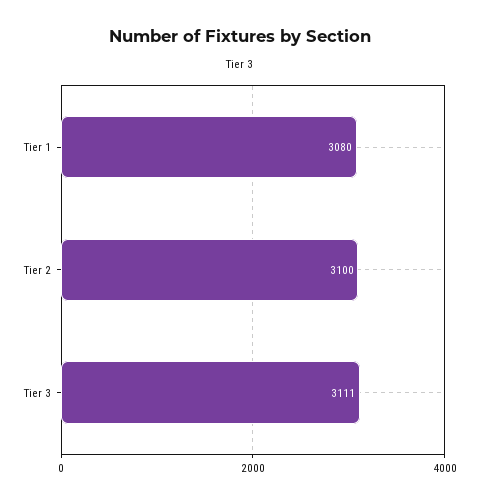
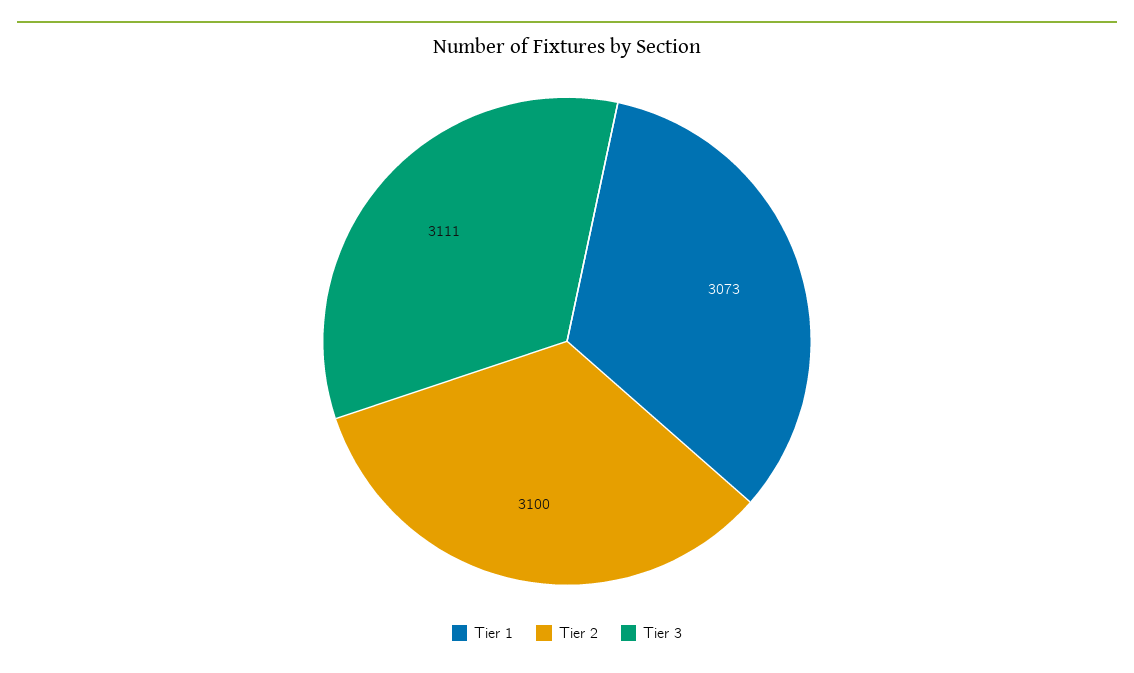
  {
-   "Tier 1": 3080,
+   "Tier 1": 3073,
    "Tier 2": 3100,
    "Tier 3": 3111
  }

